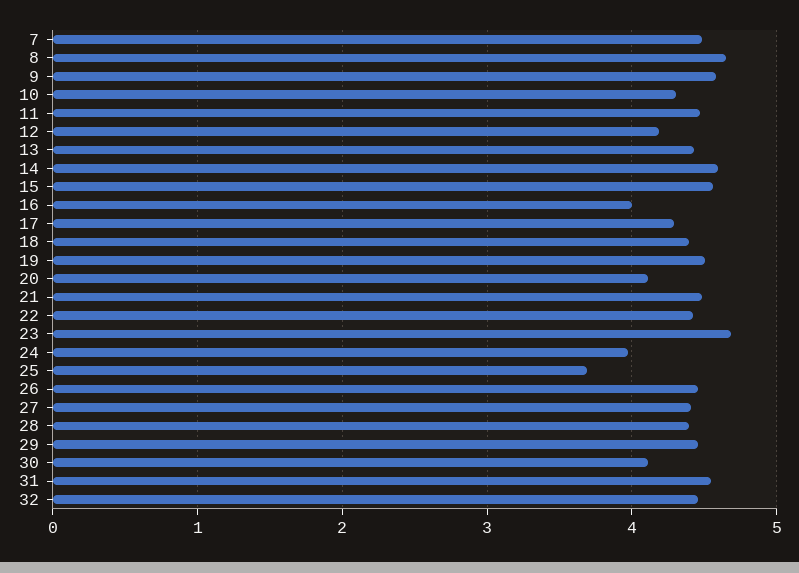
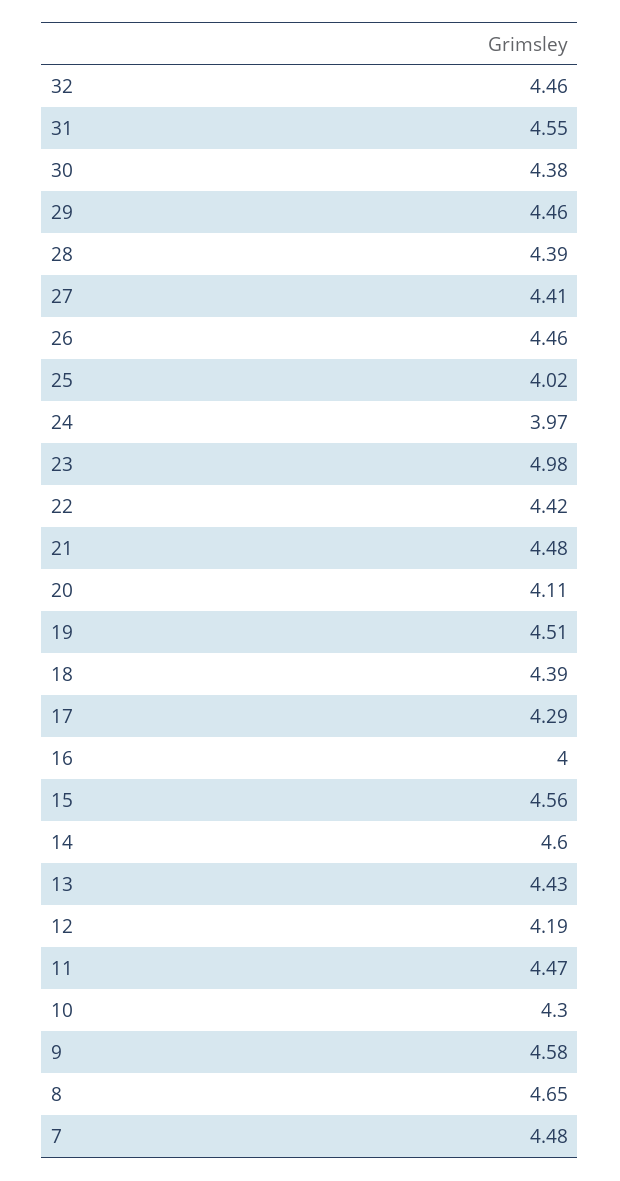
  {
    "7": 4.48,
    "8": 4.65,
    "9": 4.58,
    "10": 4.3,
    "11": 4.47,
    "12": 4.19,
    "13": 4.43,
    "14": 4.6,
    "15": 4.56,
    "16": 4,
    "17": 4.29,
    "18": 4.39,
    "19": 4.51,
    "20": 4.11,
    "21": 4.48,
    "22": 4.42,
-   "23": 4.7,
+   "23": 4.98,
    "24": 3.97,
-   "25": 3.7,
+   "25": 4.02,
    "26": 4.46,
    "27": 4.41,
    "28": 4.39,
    "29": 4.46,
-   "30": 4.1,
+   "30": 4.38,
    "31": 4.55,
    "32": 4.46
  }

